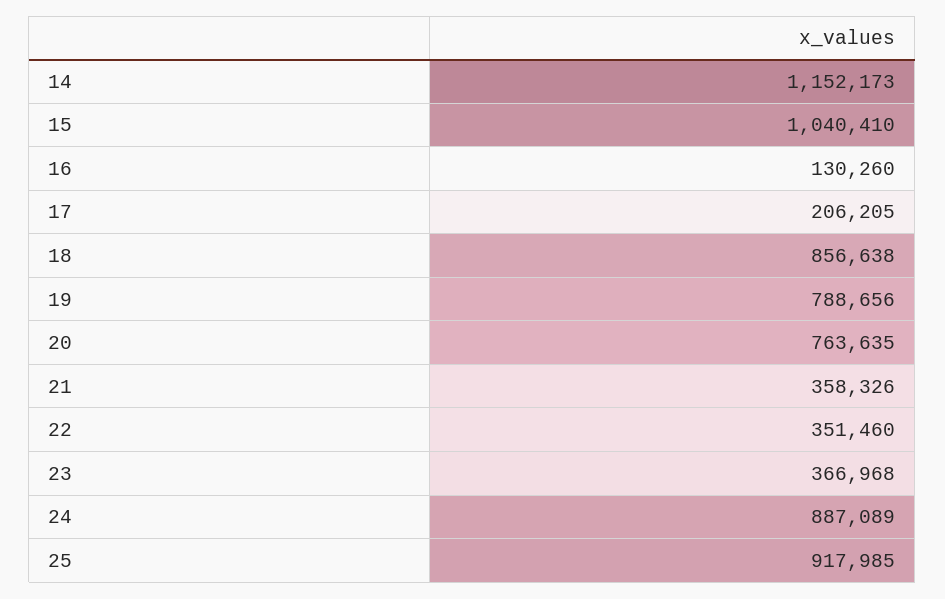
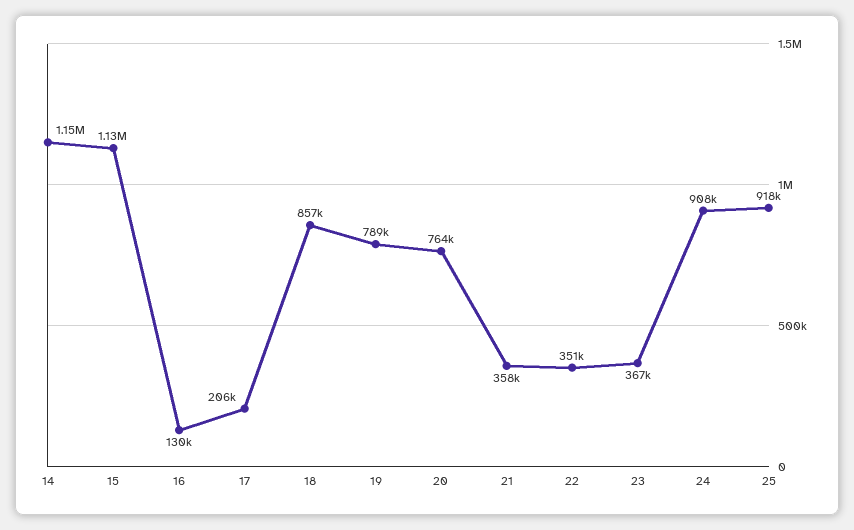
  {
    "14": 1152173,
-   "15": 1040410,
+   "15": 1130000,
    "16": 130260,
    "17": 206205,
    "18": 856638,
    "19": 788656,
    "20": 763635,
    "21": 358326,
    "22": 351460,
    "23": 366968,
-   "24": 887089,
+   "24": 908000,
    "25": 917985
  }

